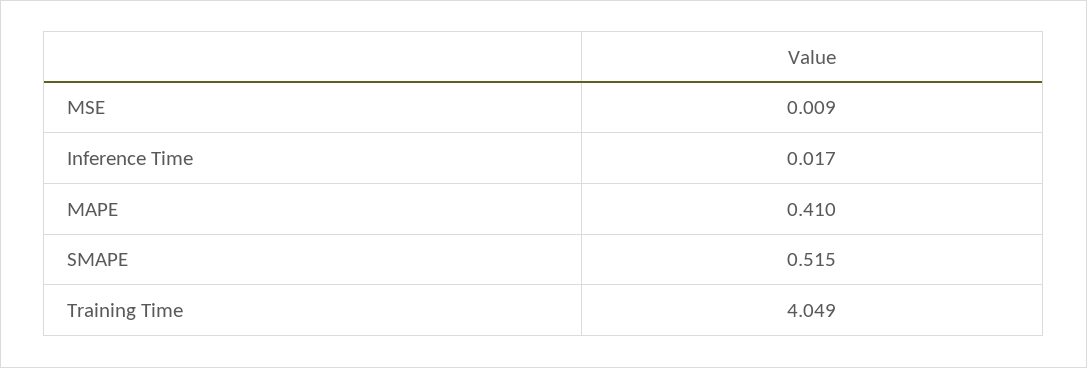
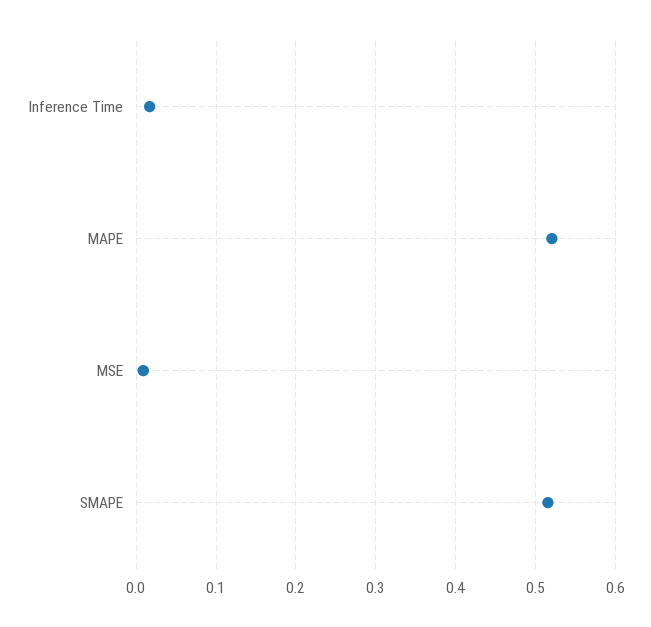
  {
    "MSE": 0.009,
    "Inference Time": 0.017,
-   "MAPE": 0.41,
+   "MAPE": 0.52,
-   "SMAPE": 0.515,
+   "SMAPE": 0.515
-   "Training Time": 4.049
  }

